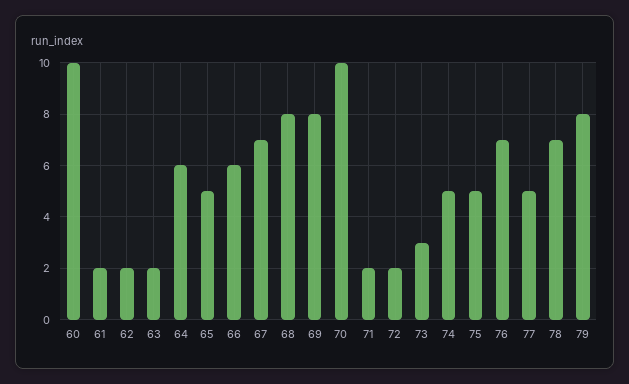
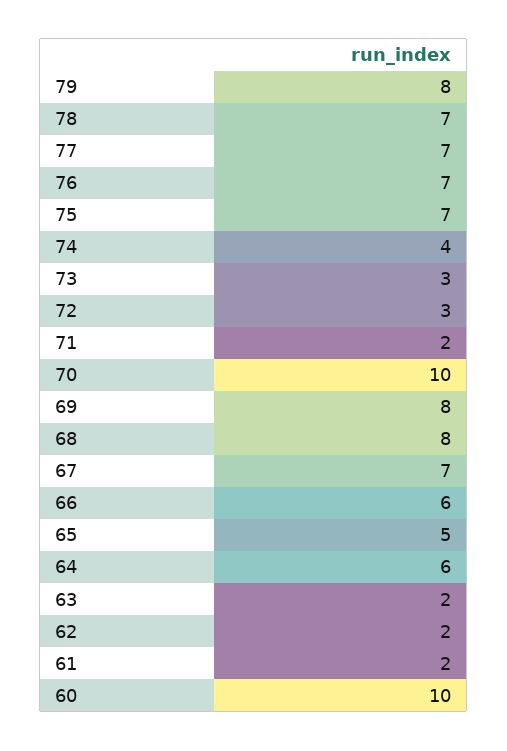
  {
    "60": 10,
    "61": 2,
    "62": 2,
    "63": 2,
    "64": 6,
    "65": 5,
    "66": 6,
    "67": 7,
    "68": 8,
    "69": 8,
    "70": 10,
    "71": 2,
-   "72": 2,
+   "72": 3,
    "73": 3,
-   "74": 5,
+   "74": 4,
-   "75": 5,
+   "75": 7,
    "76": 7,
-   "77": 5,
+   "77": 7,
    "78": 7,
    "79": 8
  }

